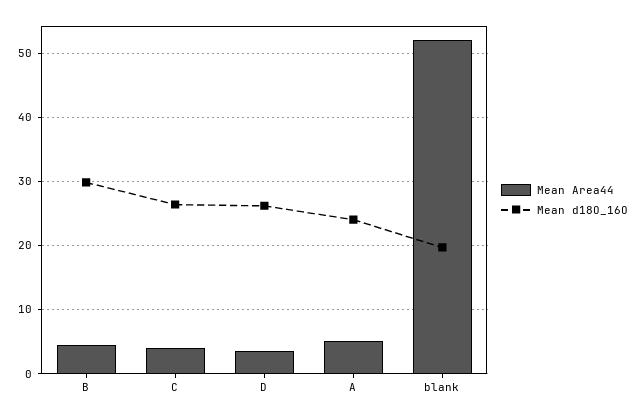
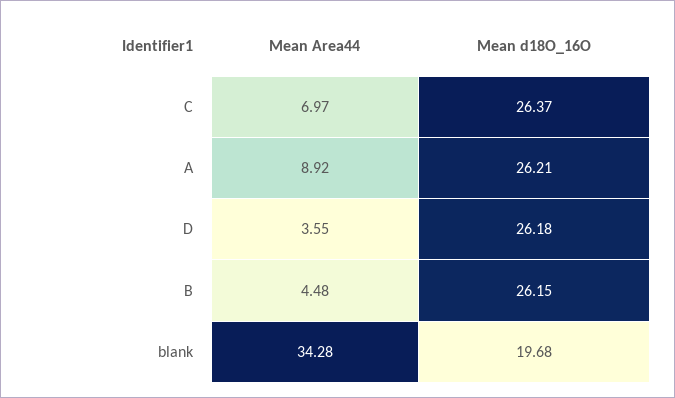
  {
    "Mean Area44": {
      "B": 4.48,
-     "C": 4,
+     "C": 6.97,
      "D": 3.55,
-     "A": 5,
+     "A": 8.92,
-     "blank": 52
+     "blank": 34.28
    },
    "Mean d18O_16O": {
-     "B": 30,
+     "B": 26.15,
      "C": 26.37,
      "D": 26.18,
-     "A": 24,
+     "A": 26.21,
      "blank": 19.68
    }
  }

